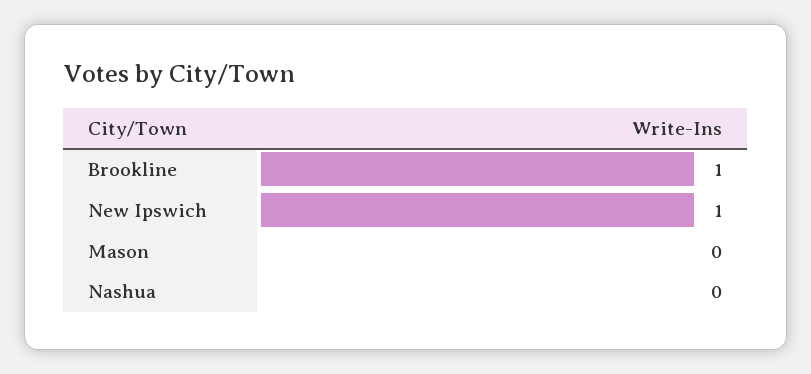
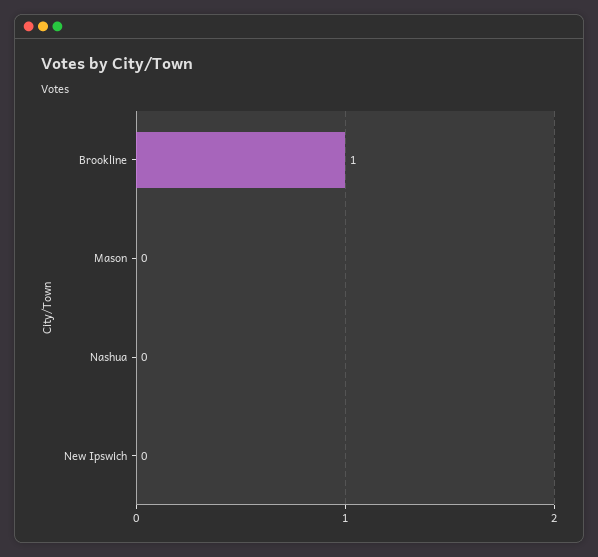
  {
    "Brookline": 1,
-   "New Ipswich": 1,
+   "New Ipswich": 0,
    "Mason": 0,
    "Nashua": 0
  }

